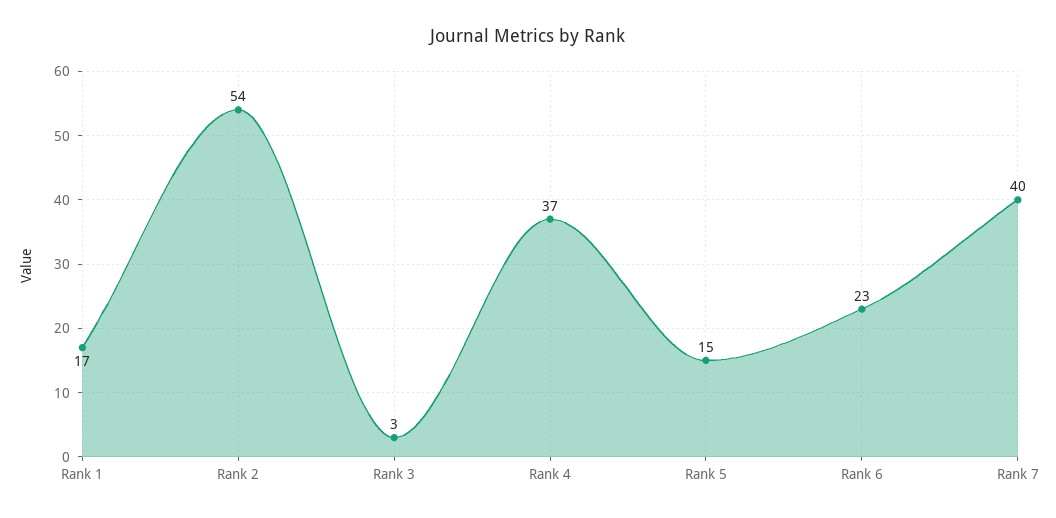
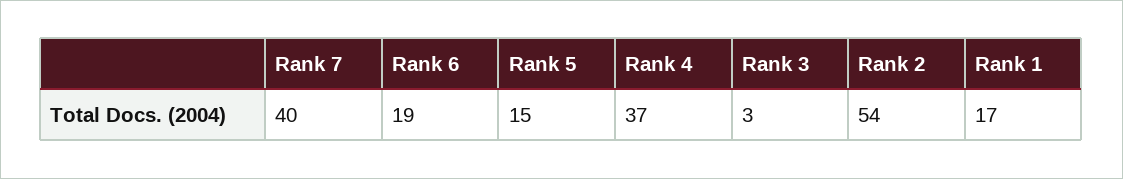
  {
    "Rank 1": 17,
    "Rank 2": 54,
    "Rank 3": 3,
    "Rank 4": 37,
    "Rank 5": 15,
-   "Rank 6": 23,
+   "Rank 6": 19,
    "Rank 7": 40
  }

